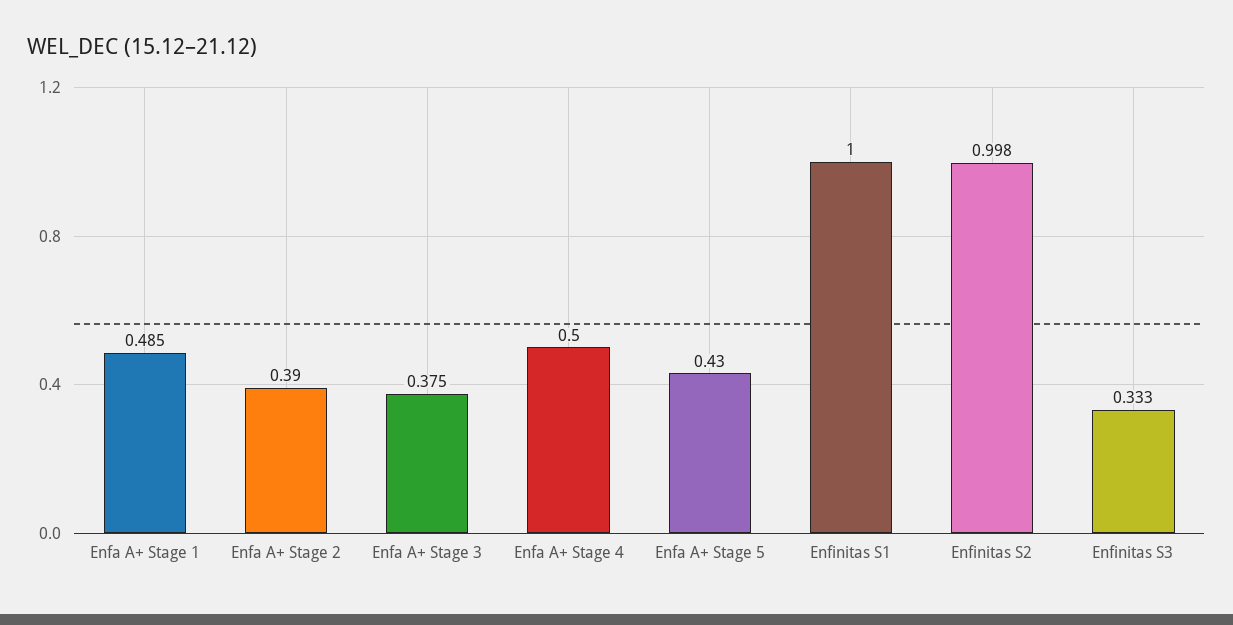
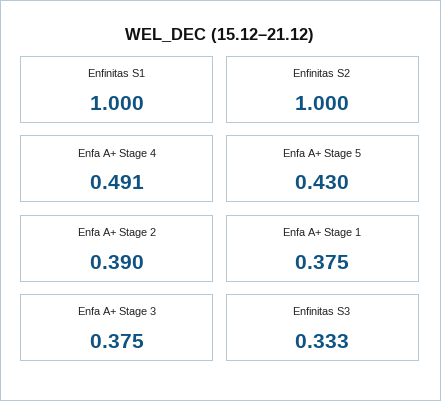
  {
-   "Enfa A+ Stage 1": 0.485,
+   "Enfa A+ Stage 1": 0.375,
    "Enfa A+ Stage 2": 0.39,
    "Enfa A+ Stage 3": 0.375,
-   "Enfa A+ Stage 4": 0.5,
+   "Enfa A+ Stage 4": 0.491,
    "Enfa A+ Stage 5": 0.43,
    "Enfinitas S1": 1,
-   "Enfinitas S2": 0.998,
+   "Enfinitas S2": 1,
    "Enfinitas S3": 0.333
  }

